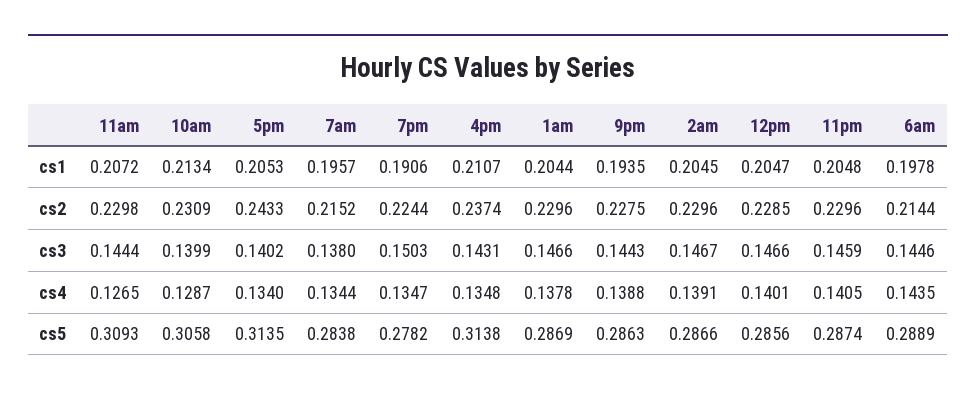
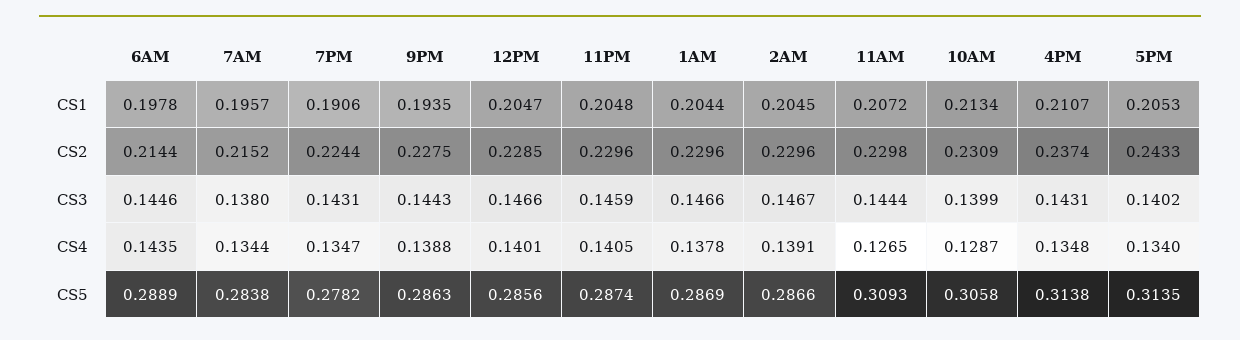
  {
    "11am": {
      "cs1": 0.2072,
      "cs2": 0.2298,
      "cs3": 0.1444,
      "cs4": 0.1265,
      "cs5": 0.3093
    },
    "10am": {
      "cs1": 0.2134,
      "cs2": 0.2309,
      "cs3": 0.1399,
      "cs4": 0.1287,
      "cs5": 0.3058
    },
    "5pm": {
      "cs1": 0.2053,
      "cs2": 0.2433,
      "cs3": 0.1402,
      "cs4": 0.134,
      "cs5": 0.3135
    },
    "7am": {
      "cs1": 0.1957,
      "cs2": 0.2152,
      "cs3": 0.138,
      "cs4": 0.1344,
      "cs5": 0.2838
    },
    "7pm": {
      "cs1": 0.1906,
      "cs2": 0.2244,
-     "cs3": 0.1503,
+     "cs3": 0.1431,
      "cs4": 0.1347,
      "cs5": 0.2782
    },
    "4pm": {
      "cs1": 0.2107,
      "cs2": 0.2374,
      "cs3": 0.1431,
      "cs4": 0.1348,
      "cs5": 0.3138
    },
    "1am": {
      "cs1": 0.2044,
      "cs2": 0.2296,
      "cs3": 0.1466,
      "cs4": 0.1378,
      "cs5": 0.2869
    },
    "9pm": {
      "cs1": 0.1935,
      "cs2": 0.2275,
      "cs3": 0.1443,
      "cs4": 0.1388,
      "cs5": 0.2863
    },
    "2am": {
      "cs1": 0.2045,
      "cs2": 0.2296,
      "cs3": 0.1467,
      "cs4": 0.1391,
      "cs5": 0.2866
    },
    "12pm": {
      "cs1": 0.2047,
      "cs2": 0.2285,
      "cs3": 0.1466,
      "cs4": 0.1401,
      "cs5": 0.2856
    },
    "11pm": {
      "cs1": 0.2048,
      "cs2": 0.2296,
      "cs3": 0.1459,
      "cs4": 0.1405,
      "cs5": 0.2874
    },
    "6am": {
      "cs1": 0.1978,
      "cs2": 0.2144,
      "cs3": 0.1446,
      "cs4": 0.1435,
      "cs5": 0.2889
    }
  }

